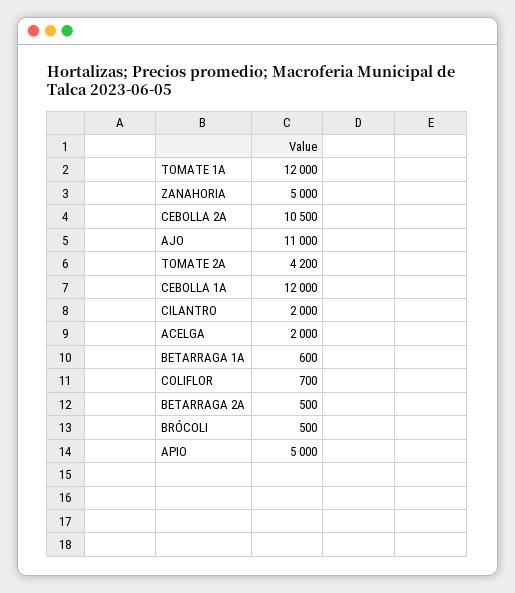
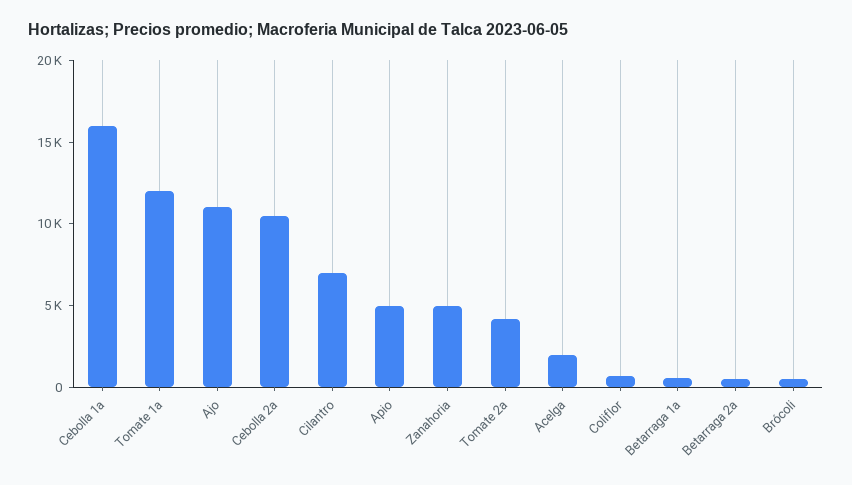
  {
    "TOMATE 1A": 12000,
    "ZANAHORIA": 5000,
    "CEBOLLA 2A": 10500,
    "AJO": 11000,
    "TOMATE 2A": 4200,
-   "CEBOLLA 1A": 12000,
+   "CEBOLLA 1A": 16000,
-   "CILANTRO": 2000,
+   "CILANTRO": 7000,
    "ACELGA": 2000,
    "BETARRAGA 1A": 600,
    "COLIFLOR": 700,
    "BETARRAGA 2A": 500,
    "BRÓCOLI": 500,
    "APIO": 5000
  }

